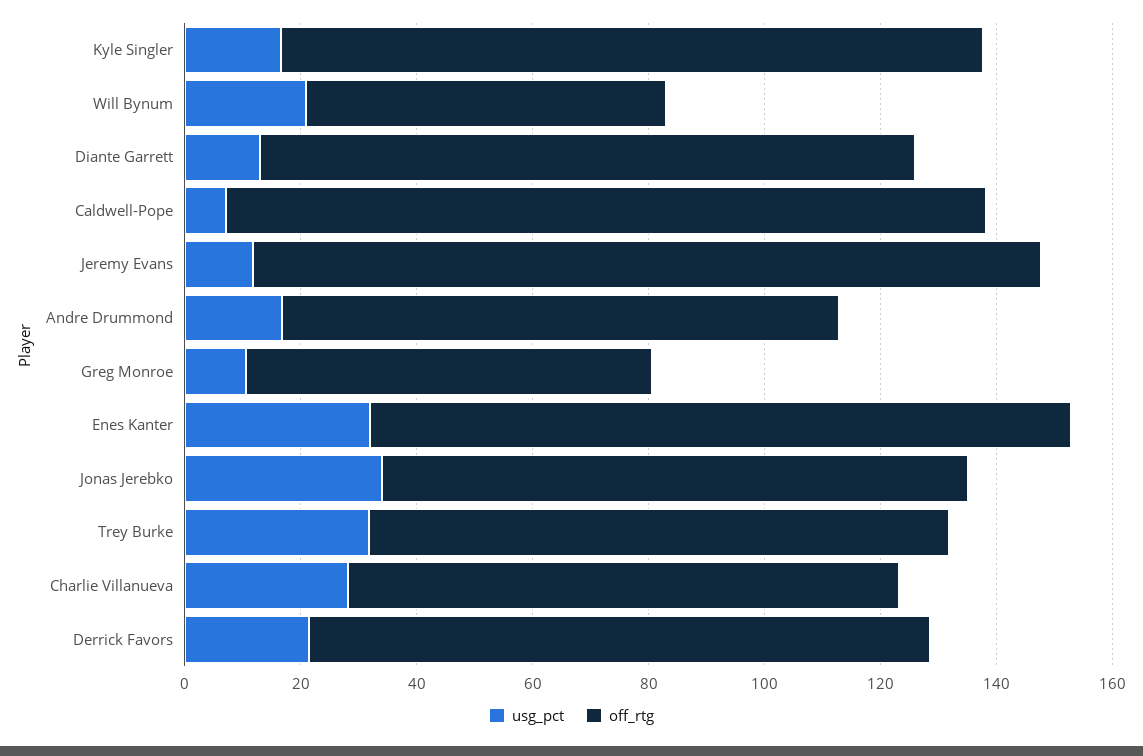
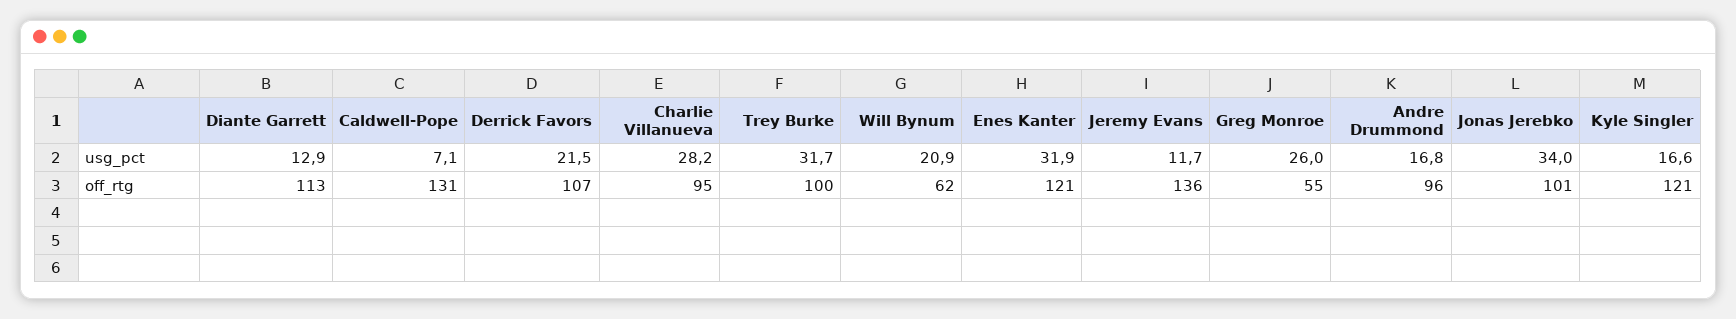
  {
    "usg_pct": {
      "Kyle Singler": 16.6,
      "Will Bynum": 20.9,
      "Diante Garrett": 12.9,
      "Caldwell-Pope": 7.1,
      "Jeremy Evans": 11.7,
      "Andre Drummond": 16.8,
-     "Greg Monroe": 10,
+     "Greg Monroe": 26,
      "Enes Kanter": 31.9,
      "Jonas Jerebko": 34,
      "Trey Burke": 31.7,
      "Charlie Villanueva": 28.2,
      "Derrick Favors": 21.5
    },
    "off_rtg": {
      "Kyle Singler": 121,
      "Will Bynum": 62,
      "Diante Garrett": 113,
      "Caldwell-Pope": 131,
      "Jeremy Evans": 136,
      "Andre Drummond": 96,
-     "Greg Monroe": 70,
+     "Greg Monroe": 55,
      "Enes Kanter": 121,
      "Jonas Jerebko": 101,
      "Trey Burke": 100,
      "Charlie Villanueva": 95,
      "Derrick Favors": 107
    }
  }

